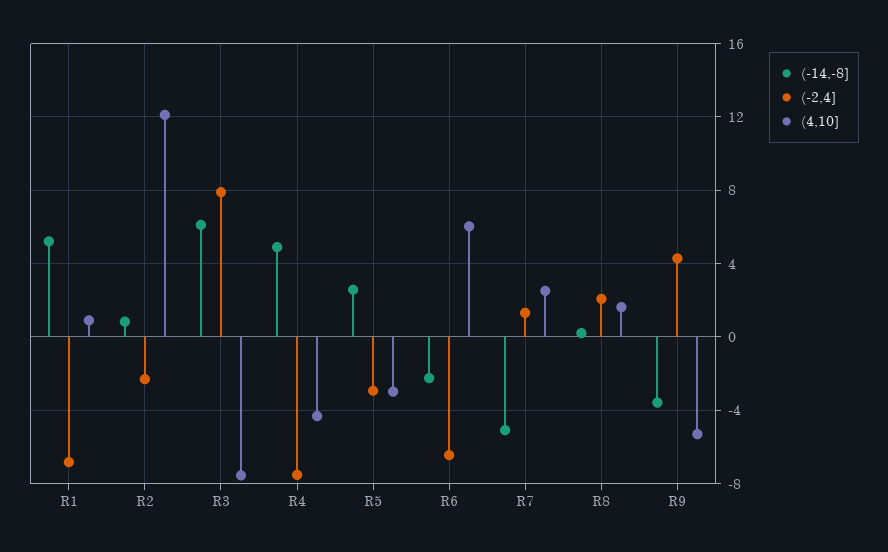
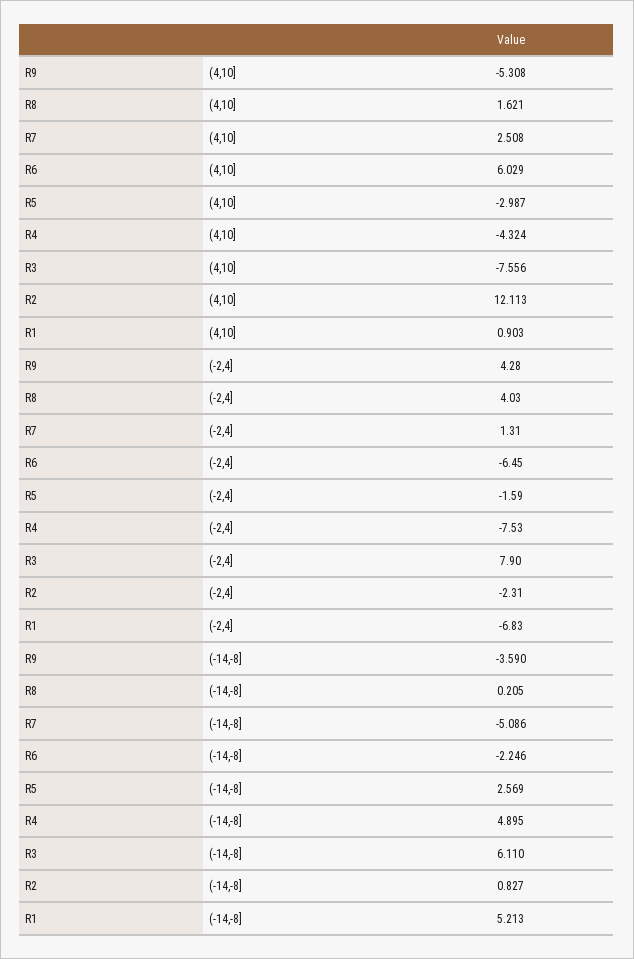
  {
    "(-14,-8]": {
      "R1": 5.213,
      "R2": 0.827,
      "R3": 6.11,
      "R4": 4.895,
      "R5": 2.569,
      "R6": -2.246,
      "R7": -5.086,
      "R8": 0.205,
      "R9": -3.59
    },
    "(-2,4]": {
      "R1": -6.83,
      "R2": -2.31,
      "R3": 7.9,
      "R4": -7.53,
-     "R5": -3,
+     "R5": -1.59,
      "R6": -6.45,
      "R7": 1.31,
-     "R8": 2,
+     "R8": 4.03,
      "R9": 4.28
    },
    "(4,10]": {
      "R1": 0.903,
      "R2": 12.113,
      "R3": -7.556,
      "R4": -4.324,
      "R5": -2.987,
      "R6": 6.029,
      "R7": 2.508,
      "R8": 1.621,
      "R9": -5.308
    }
  }

